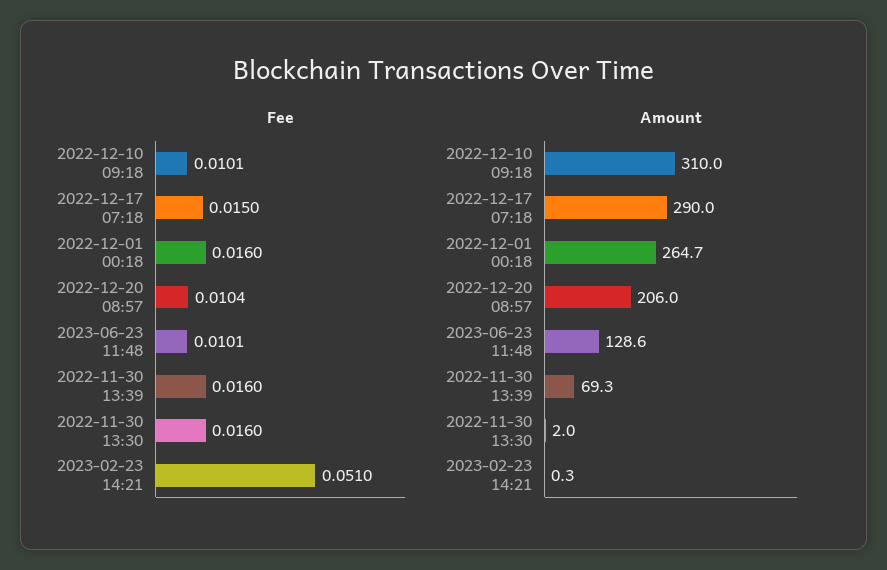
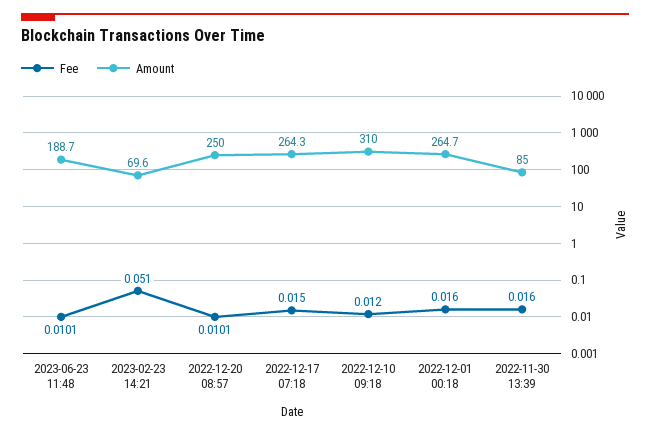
  {
    "Fee": {
-     "2022-12-10 09:18": 0.0101,
+     "2022-12-10 09:18": 0.012,
      "2022-12-17 07:18": 0.015,
      "2022-12-01 00:18": 0.016,
-     "2022-12-20 08:57": 0.0104,
+     "2022-12-20 08:57": 0.0101,
      "2023-06-23 11:48": 0.0101,
      "2022-11-30 13:39": 0.016,
-     "2022-11-30 13:30": 0.016,
      "2023-02-23 14:21": 0.051
    },
    "Amount": {
      "2022-12-10 09:18": 310,
-     "2022-12-17 07:18": 290,
+     "2022-12-17 07:18": 264.3,
      "2022-12-01 00:18": 264.7,
-     "2022-12-20 08:57": 206,
+     "2022-12-20 08:57": 250,
-     "2023-06-23 11:48": 128.6,
+     "2023-06-23 11:48": 188.7,
-     "2022-11-30 13:39": 69.3,
+     "2022-11-30 13:39": 85,
-     "2022-11-30 13:30": 2,
-     "2023-02-23 14:21": 0.3
+     "2023-02-23 14:21": 69.6
    }
  }

